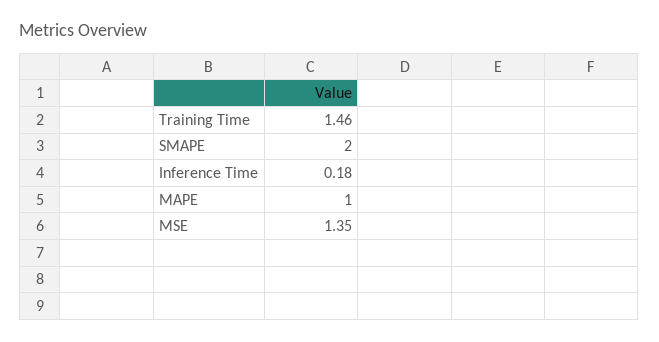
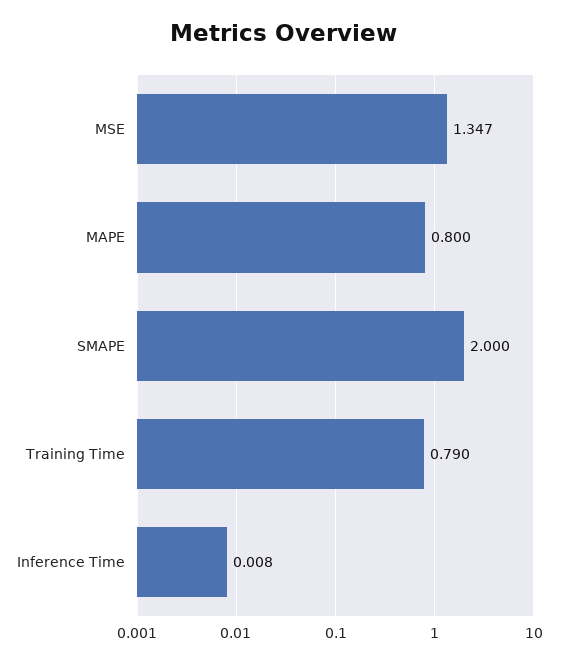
  {
-   "Training Time": 1.46,
+   "Training Time": 0.79,
    "SMAPE": 2,
-   "Inference Time": 0.18,
+   "Inference Time": 0.008,
-   "MAPE": 1,
+   "MAPE": 0.8,
    "MSE": 1.347
  }

